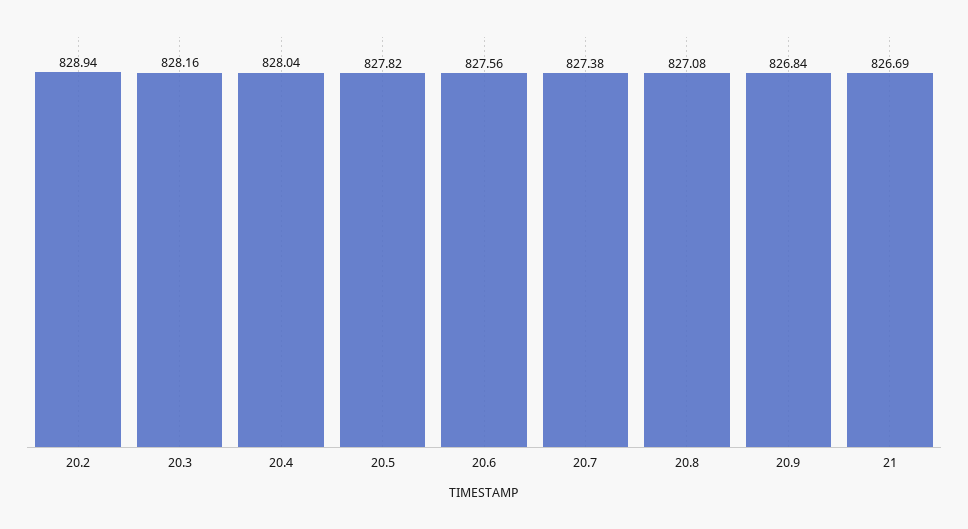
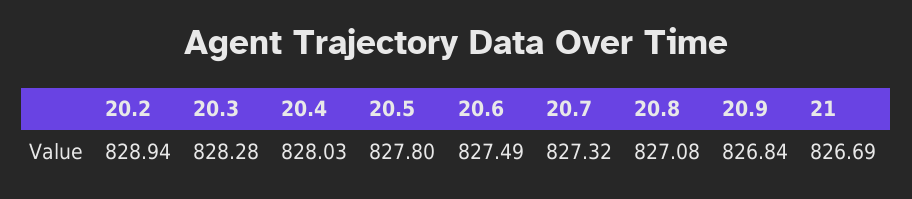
  {
    "20.2": 828.94,
-   "20.3": 828.16,
+   "20.3": 828.28,
-   "20.4": 828.04,
+   "20.4": 828.03,
-   "20.5": 827.82,
+   "20.5": 827.8,
-   "20.6": 827.56,
+   "20.6": 827.49,
-   "20.7": 827.38,
+   "20.7": 827.32,
    "20.8": 827.08,
    "20.9": 826.84,
    "21": 826.69
  }

